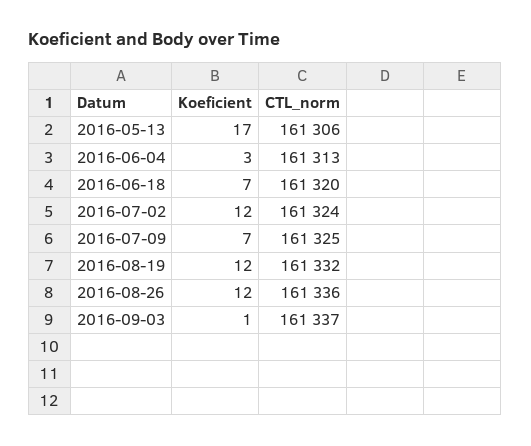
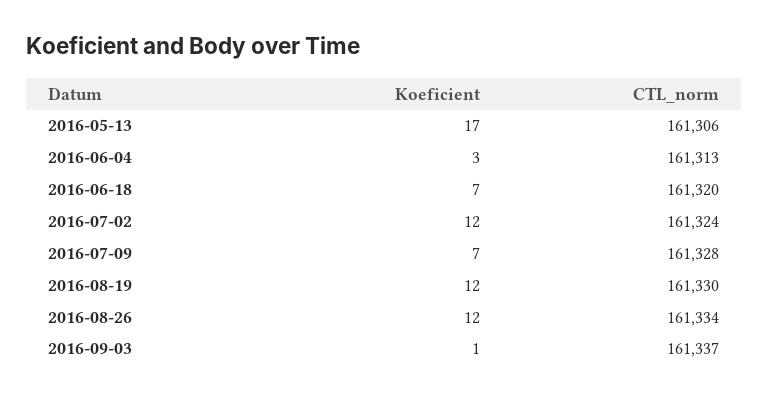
  {
    "Koeficient": {
      "2016-05-13": 17,
      "2016-06-04": 3,
      "2016-06-18": 7,
      "2016-07-02": 12,
      "2016-07-09": 7,
      "2016-08-19": 12,
      "2016-08-26": 12,
      "2016-09-03": 1
    },
    "CTL_norm": {
      "2016-05-13": 161306,
      "2016-06-04": 161313,
      "2016-06-18": 161320,
      "2016-07-02": 161324,
-     "2016-07-09": 161325,
+     "2016-07-09": 161328,
-     "2016-08-19": 161332,
+     "2016-08-19": 161330,
-     "2016-08-26": 161336,
+     "2016-08-26": 161334,
      "2016-09-03": 161337
    }
  }

